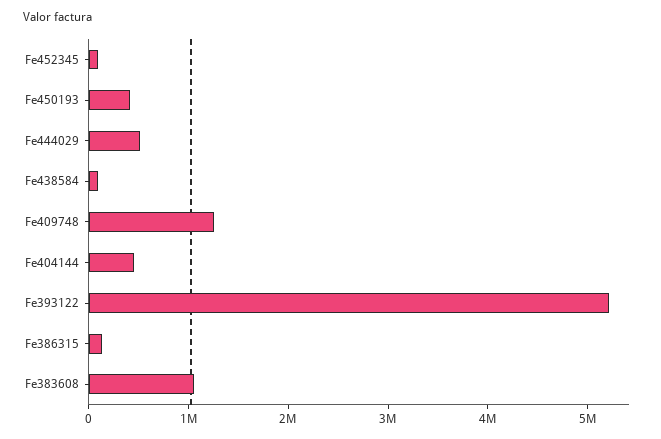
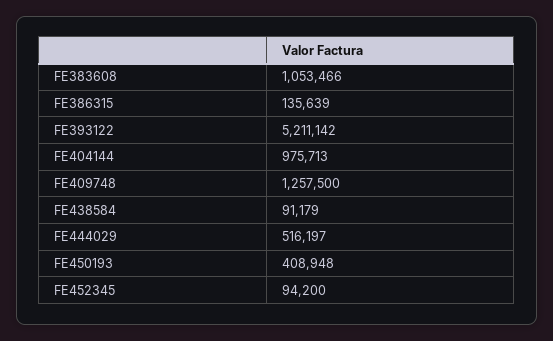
  {
    "Fe452345": 94200,
    "Fe450193": 408948,
    "Fe444029": 516197,
    "Fe438584": 91179,
    "Fe409748": 1257500,
-   "Fe404144": 400000,
+   "Fe404144": 975713,
    "Fe393122": 5211142,
    "Fe386315": 135639,
    "Fe383608": 1053466
  }

